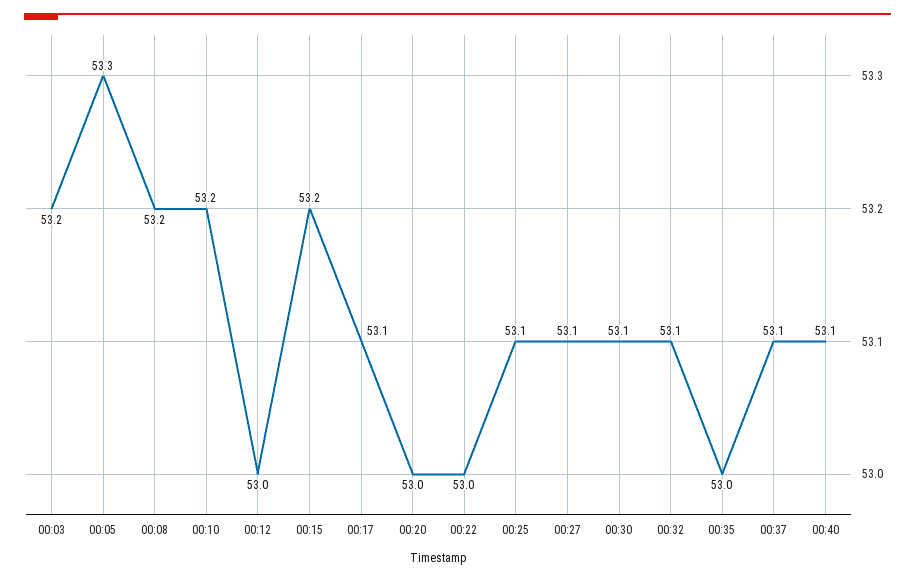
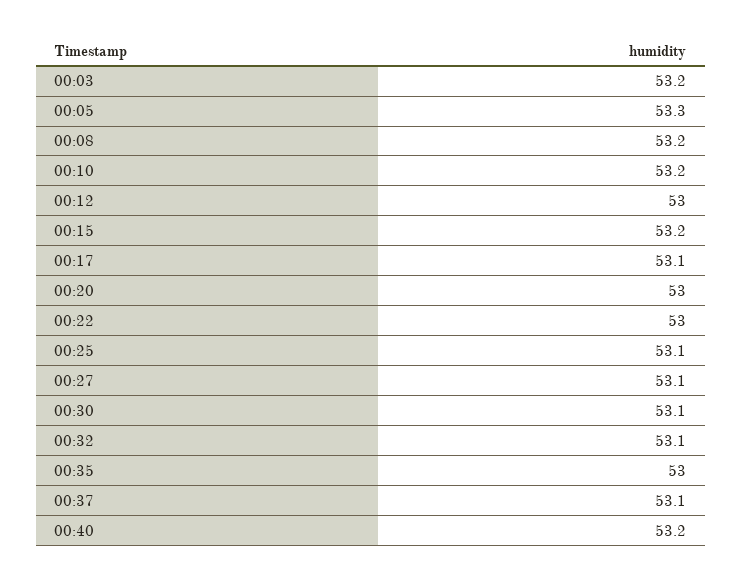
  {
    "00:03": 53.2,
    "00:05": 53.3,
    "00:08": 53.2,
    "00:10": 53.2,
    "00:12": 53,
    "00:15": 53.2,
    "00:17": 53.1,
    "00:20": 53,
    "00:22": 53,
    "00:25": 53.1,
    "00:27": 53.1,
    "00:30": 53.1,
    "00:32": 53.1,
    "00:35": 53,
    "00:37": 53.1,
-   "00:40": 53.1
+   "00:40": 53.2
  }

